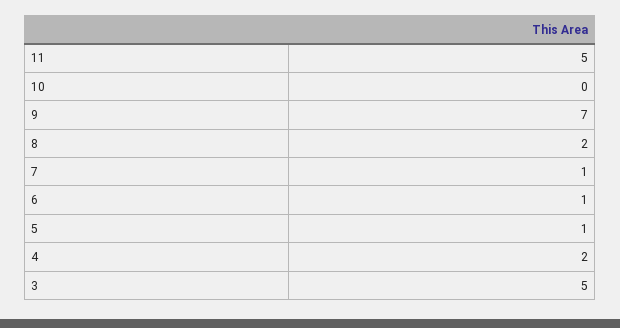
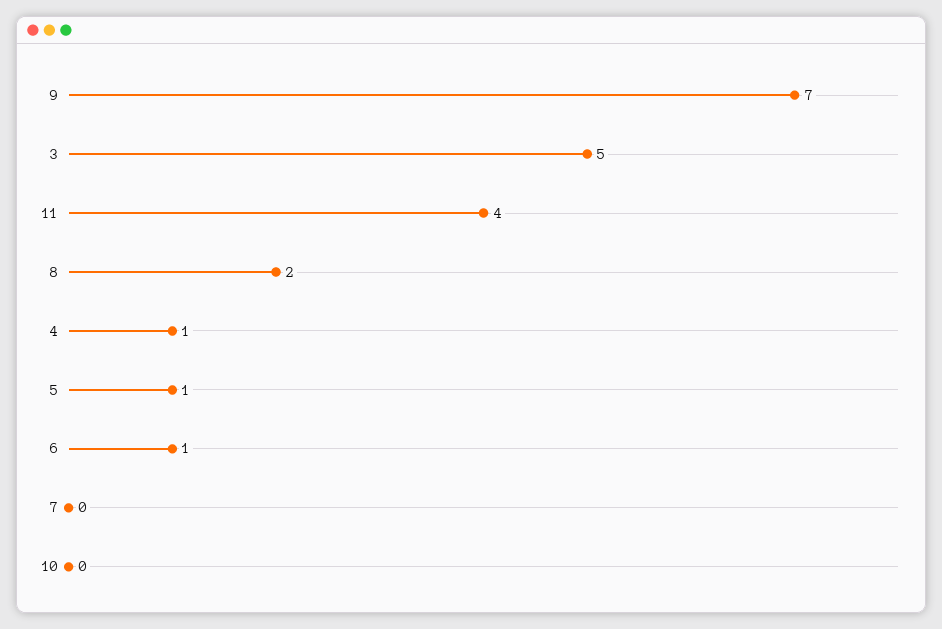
  {
-   "11": 5,
+   "11": 4,
    "10": 0,
    "9": 7,
    "8": 2,
-   "7": 1,
+   "7": 0,
    "6": 1,
    "5": 1,
-   "4": 2,
+   "4": 1,
    "3": 5
  }

